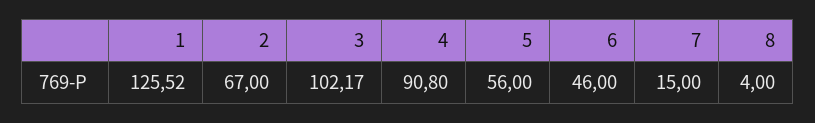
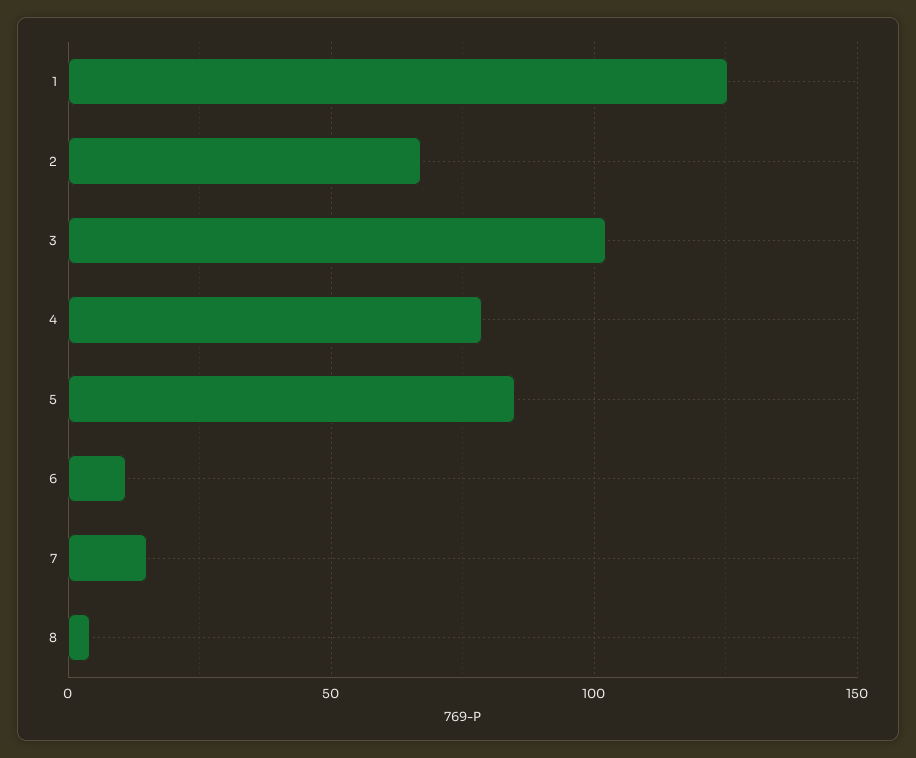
  {
    "1": 125.52,
    "2": 67,
    "3": 102.17,
-   "4": 90.8,
+   "4": 80,
-   "5": 56,
+   "5": 85,
-   "6": 46,
+   "6": 10,
    "7": 15,
    "8": 4
  }

